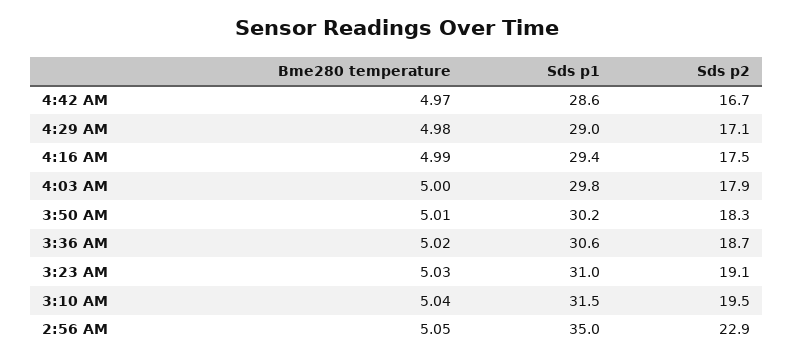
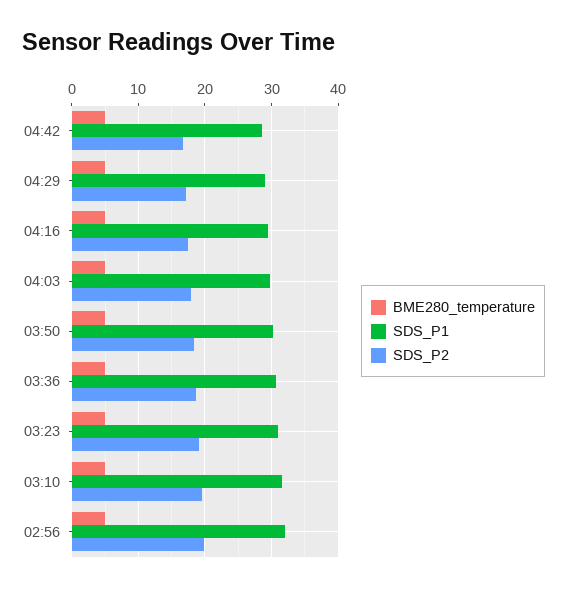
  {
    "Bme280 temperature": {
      "4:42 AM": 4.97,
      "4:29 AM": 4.98,
      "4:16 AM": 4.99,
      "4:03 AM": 5,
      "3:50 AM": 5.01,
      "3:36 AM": 5.02,
      "3:23 AM": 5.03,
      "3:10 AM": 5.04,
      "2:56 AM": 5.05
    },
    "Sds p1": {
      "4:42 AM": 28.6,
      "4:29 AM": 29,
      "4:16 AM": 29.4,
      "4:03 AM": 29.8,
      "3:50 AM": 30.2,
      "3:36 AM": 30.6,
      "3:23 AM": 31,
      "3:10 AM": 31.5,
-     "2:56 AM": 35
+     "2:56 AM": 32
    },
    "Sds p2": {
      "4:42 AM": 16.7,
      "4:29 AM": 17.1,
      "4:16 AM": 17.5,
      "4:03 AM": 17.9,
      "3:50 AM": 18.3,
      "3:36 AM": 18.7,
      "3:23 AM": 19.1,
      "3:10 AM": 19.5,
-     "2:56 AM": 22.9
+     "2:56 AM": 20
    }
  }

